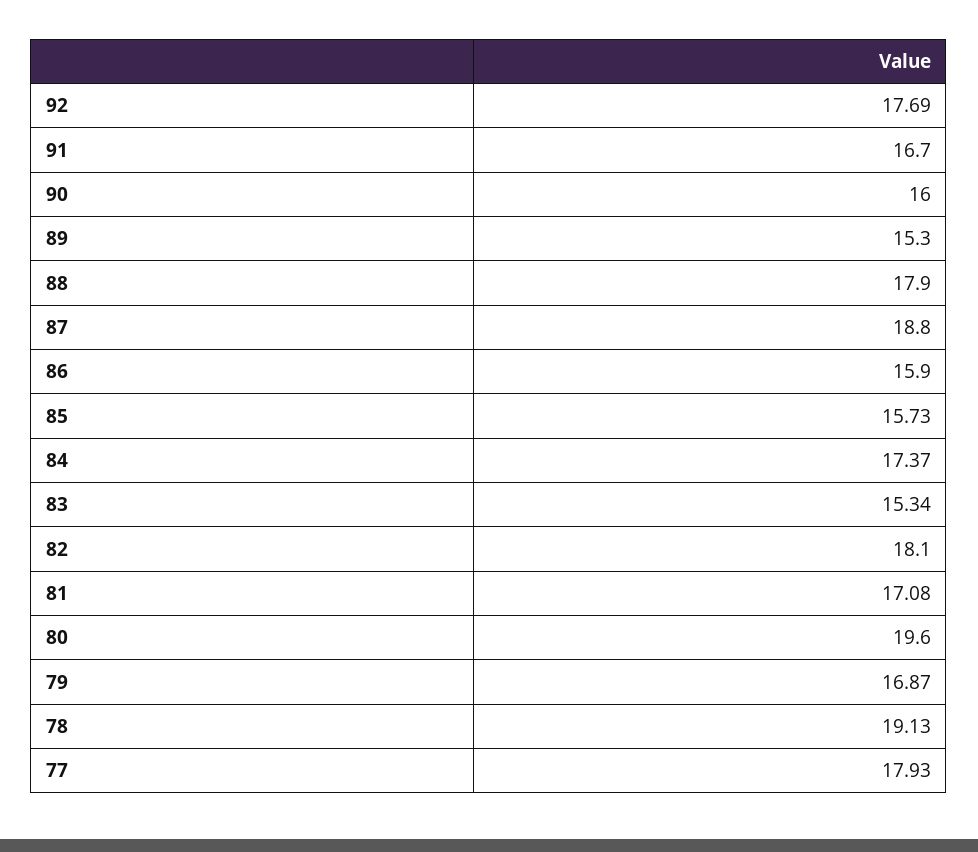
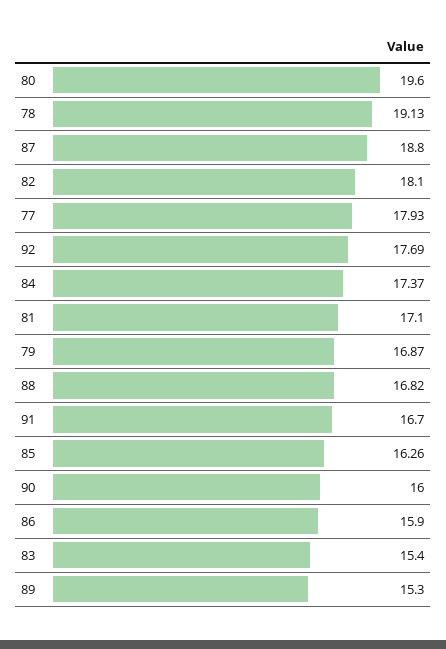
  {
    "92": 17.69,
    "91": 16.7,
    "90": 16,
    "89": 15.3,
-   "88": 17.9,
+   "88": 16.82,
    "87": 18.8,
    "86": 15.9,
-   "85": 15.73,
+   "85": 16.26,
    "84": 17.37,
-   "83": 15.34,
+   "83": 15.4,
    "82": 18.1,
-   "81": 17.08,
+   "81": 17.1,
    "80": 19.6,
    "79": 16.87,
    "78": 19.13,
    "77": 17.93
  }

